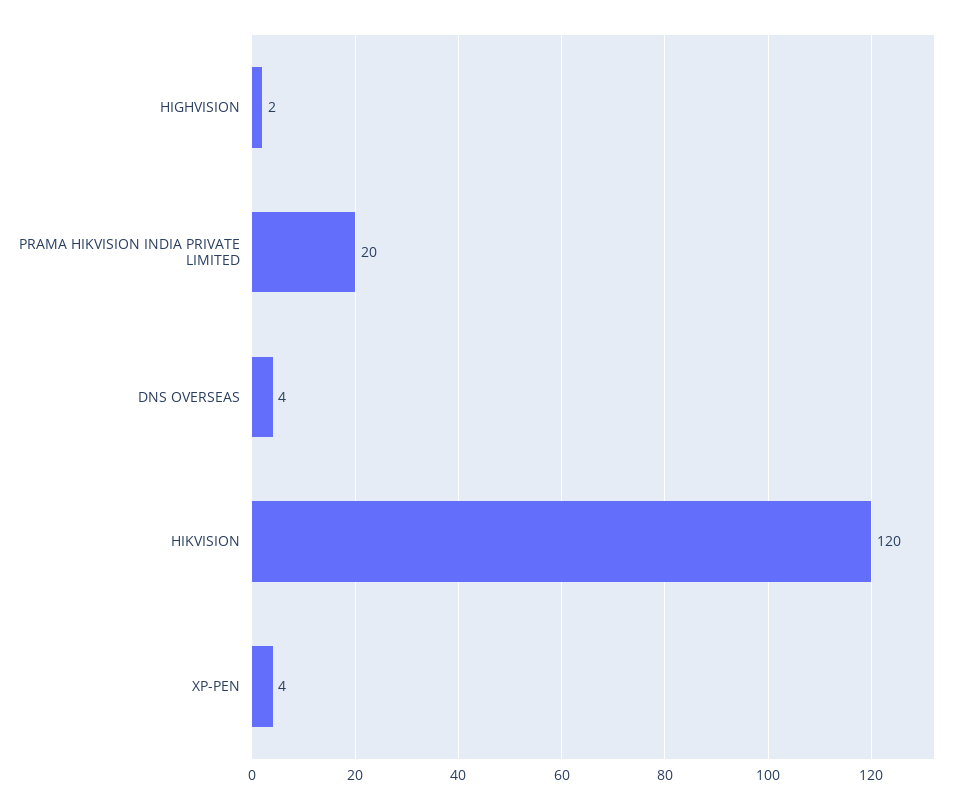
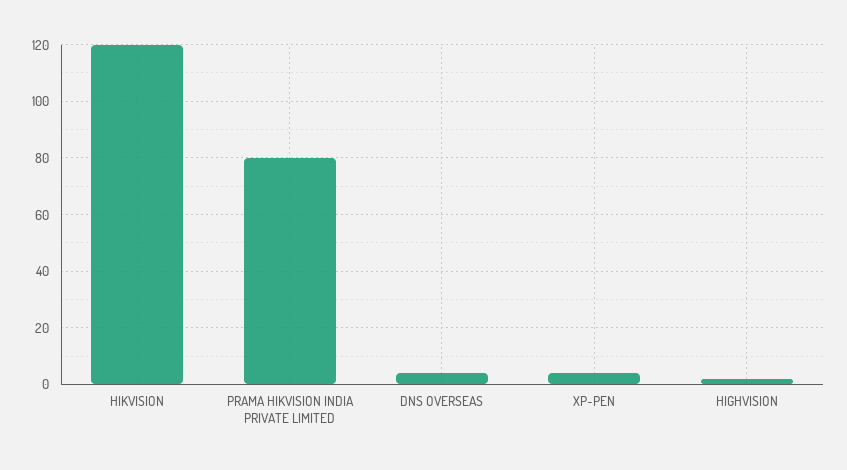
  {
    "HIGHVISION": 2,
-   "PRAMA HIKVISION INDIA PRIVATE LIMITED": 20,
+   "PRAMA HIKVISION INDIA PRIVATE LIMITED": 80,
    "DNS OVERSEAS": 4,
    "HIKVISION": 120,
    "XP-PEN": 4
  }

